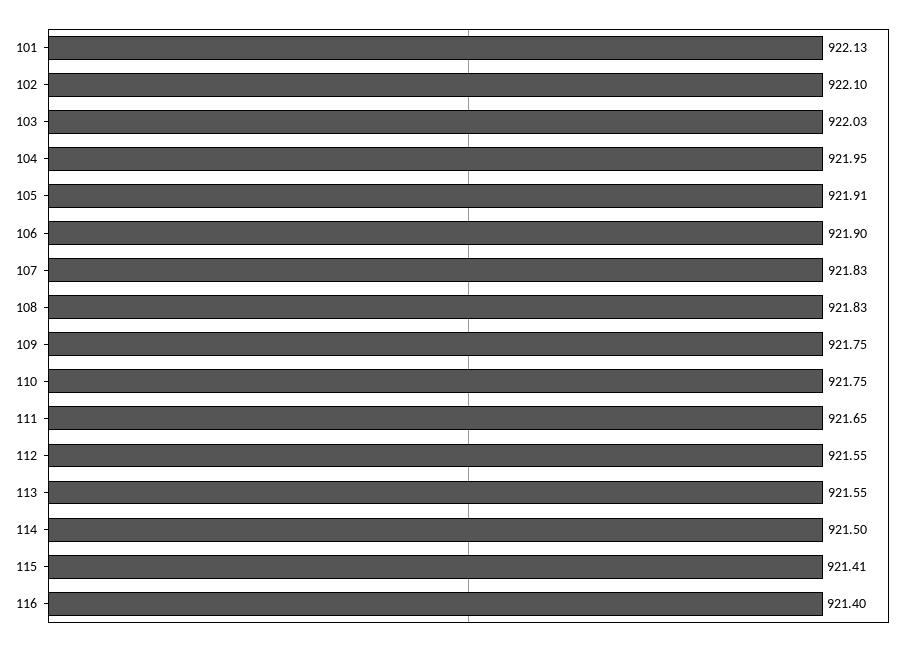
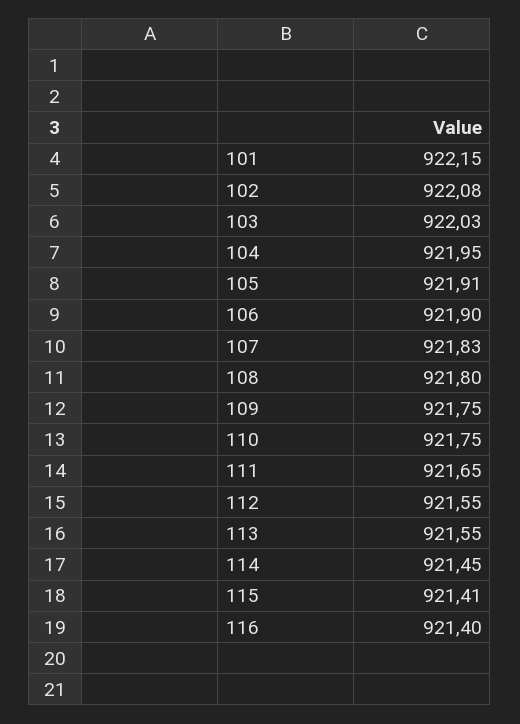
  {
-   "101": 922.13,
+   "101": 922.15,
-   "102": 922.1,
+   "102": 922.08,
    "103": 922.03,
    "104": 921.95,
    "105": 921.91,
    "106": 921.9,
    "107": 921.83,
-   "108": 921.83,
+   "108": 921.8,
    "109": 921.75,
    "110": 921.75,
    "111": 921.65,
    "112": 921.55,
    "113": 921.55,
-   "114": 921.5,
+   "114": 921.45,
    "115": 921.41,
    "116": 921.4
  }

